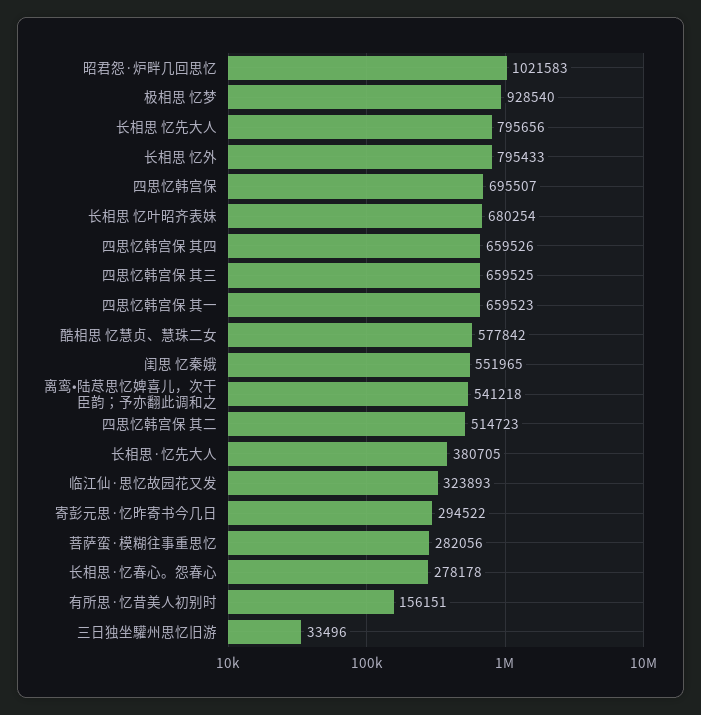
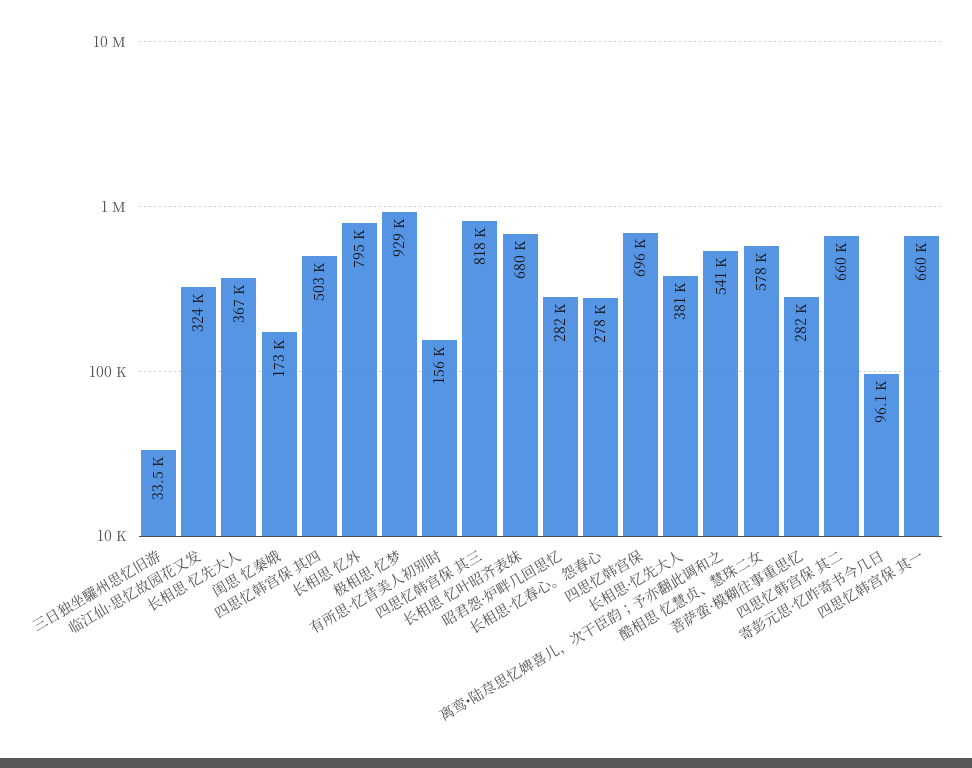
  {
-   "昭君怨·炉畔几回思忆": 1021583,
+   "昭君怨·炉畔几回思忆": 282000,
    "极相思 忆梦": 928540,
-   "长相思 忆先大人": 795656,
+   "长相思 忆先大人": 367000,
    "长相思 忆外": 795433,
    "四思忆韩宫保": 695507,
    "长相思 忆叶昭齐表妹": 680254,
-   "四思忆韩宫保 其四": 659526,
+   "四思忆韩宫保 其四": 503000,
-   "四思忆韩宫保 其三": 659525,
+   "四思忆韩宫保 其三": 818000,
    "四思忆韩宫保 其一": 659523,
    "酷相思 忆慧贞、慧珠二女": 577842,
-   "闺思 忆秦娥": 551965,
+   "闺思 忆秦娥": 173000,
    "离鸾•陆荩思忆婢喜儿，次干臣韵；予亦翻此调和之": 541218,
-   "四思忆韩宫保 其二": 514723,
+   "四思忆韩宫保 其二": 660000,
    "长相思·忆先大人": 380705,
    "临江仙·思忆故园花又发": 323893,
-   "寄彭元思·忆昨寄书今几日": 294522,
+   "寄彭元思·忆昨寄书今几日": 96100,
    "菩萨蛮·模糊往事重思忆": 282056,
    "长相思·忆春心。怨春心": 278178,
    "有所思·忆昔美人初别时": 156151,
    "三日独坐驩州思忆旧游": 33496
  }

